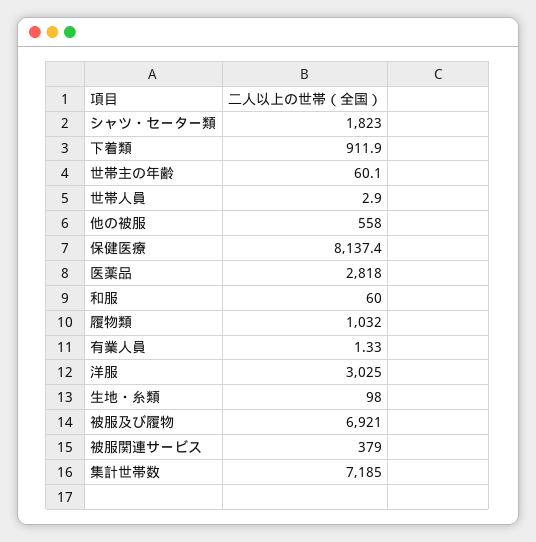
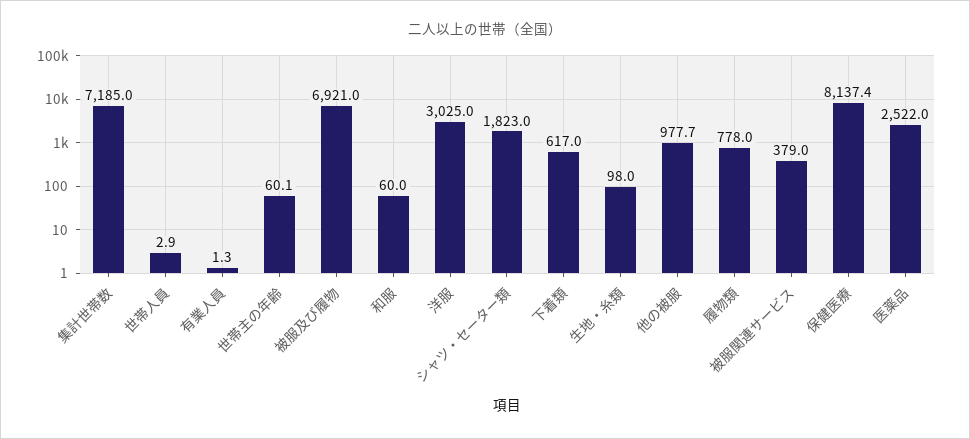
  {
    "シャツ・セーター類": 1823,
-   "下着類": 911.9,
+   "下着類": 617,
    "世帯主の年齢": 60.1,
    "世帯人員": 2.9,
-   "他の被服": 558,
+   "他の被服": 977.7,
    "保健医療": 8137.4,
-   "医薬品": 2818,
+   "医薬品": 2522,
    "和服": 60,
-   "履物類": 1032,
+   "履物類": 778,
    "有業人員": 1.33,
    "洋服": 3025,
    "生地・糸類": 98,
    "被服及び履物": 6921,
    "被服関連サービス": 379,
    "集計世帯数": 7185
  }

